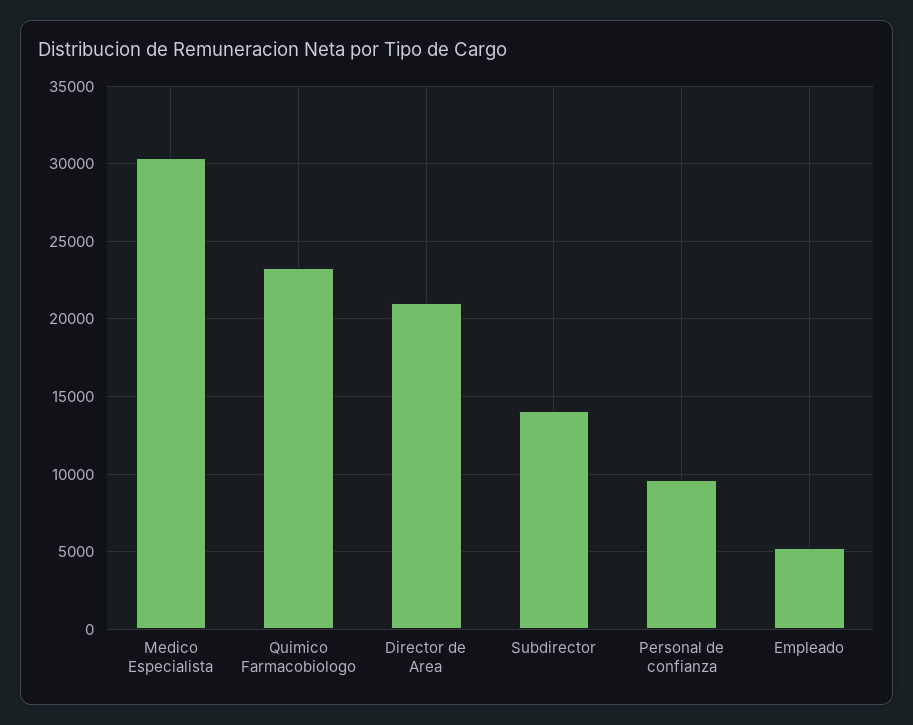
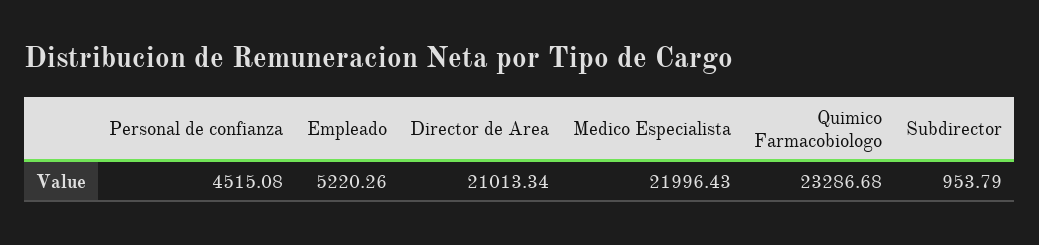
  {
-   "Medico Especialista": 30500,
+   "Medico Especialista": 21996.43,
    "Quimico Farmacobiologo": 23286.68,
    "Director de Area": 21013.34,
-   "Subdirector": 14000,
+   "Subdirector": 953.79,
-   "Personal de confianza": 9500,
+   "Personal de confianza": 4515.08,
    "Empleado": 5220.26
  }

